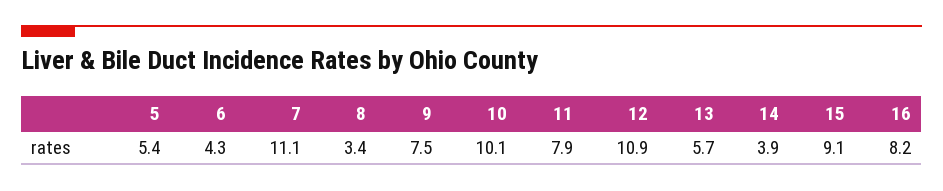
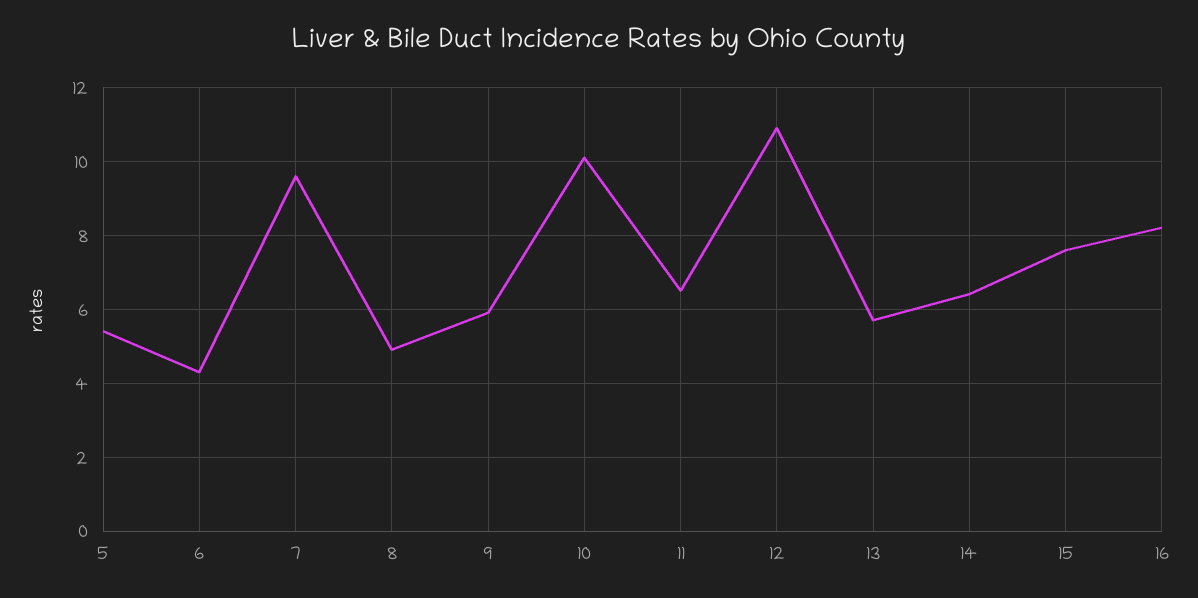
  {
    "5": 5.4,
    "6": 4.3,
-   "7": 11.1,
+   "7": 9.5,
-   "8": 3.4,
+   "8": 5,
-   "9": 7.5,
+   "9": 6,
    "10": 10.1,
-   "11": 7.9,
+   "11": 6.5,
    "12": 10.9,
    "13": 5.7,
-   "14": 3.9,
+   "14": 6.5,
-   "15": 9.1,
+   "15": 7.5,
    "16": 8.2
  }

